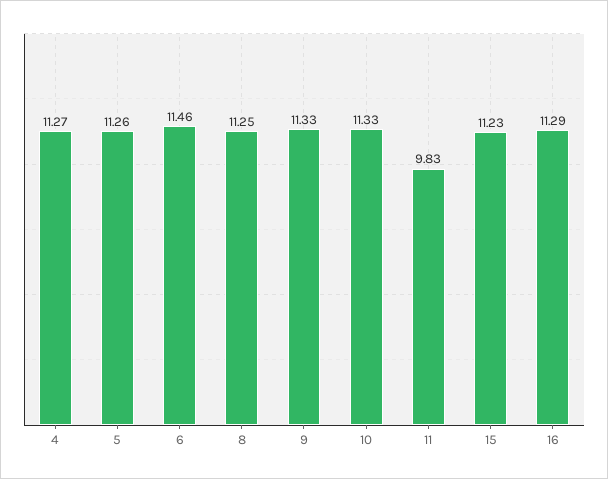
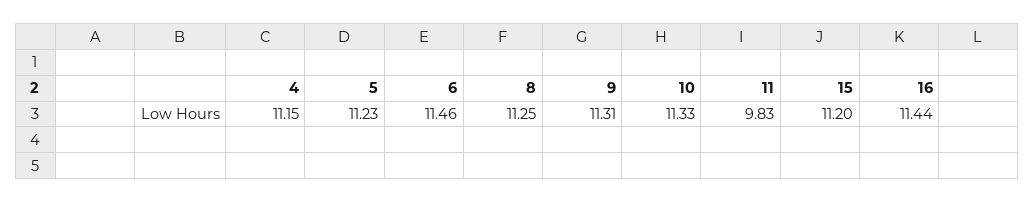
  {
-   "4": 11.27,
+   "4": 11.15,
-   "5": 11.26,
+   "5": 11.23,
    "6": 11.46,
    "8": 11.25,
-   "9": 11.33,
+   "9": 11.31,
    "10": 11.33,
    "11": 9.83,
-   "15": 11.23,
+   "15": 11.2,
-   "16": 11.29
+   "16": 11.44
  }

